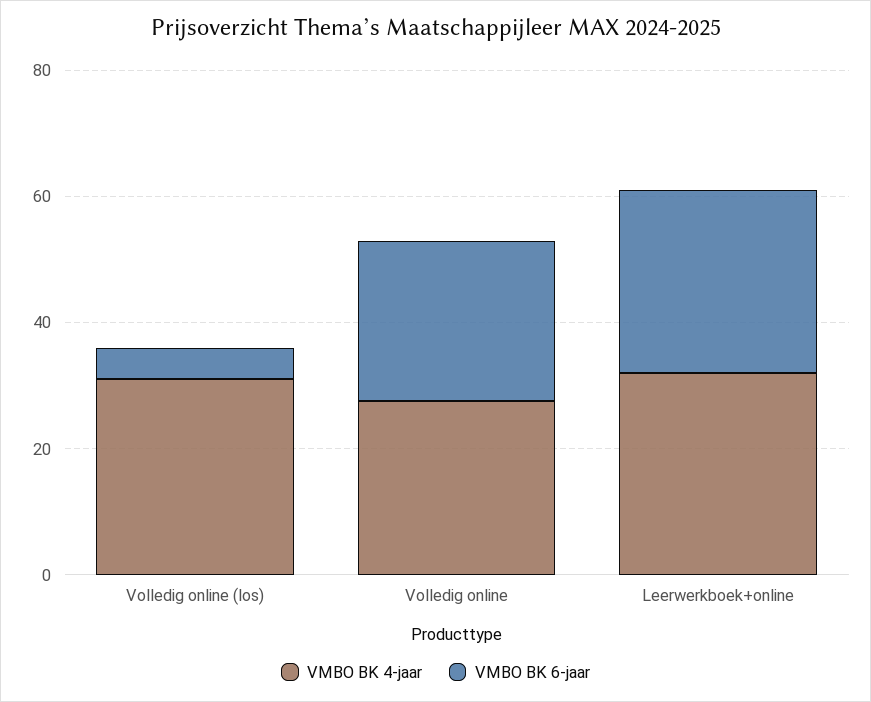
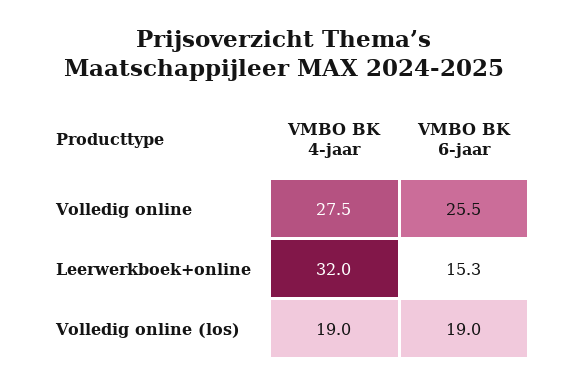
  {
    "VMBO BK 4-jaar": {
-     "Volledig online (los)": 30,
+     "Volledig online (los)": 19,
      "Volledig online": 27.5,
      "Leerwerkboek+online": 32
    },
    "VMBO BK 6-jaar": {
-     "Volledig online (los)": 5,
+     "Volledig online (los)": 19,
      "Volledig online": 25.5,
-     "Leerwerkboek+online": 30
+     "Leerwerkboek+online": 15.3
    }
  }

